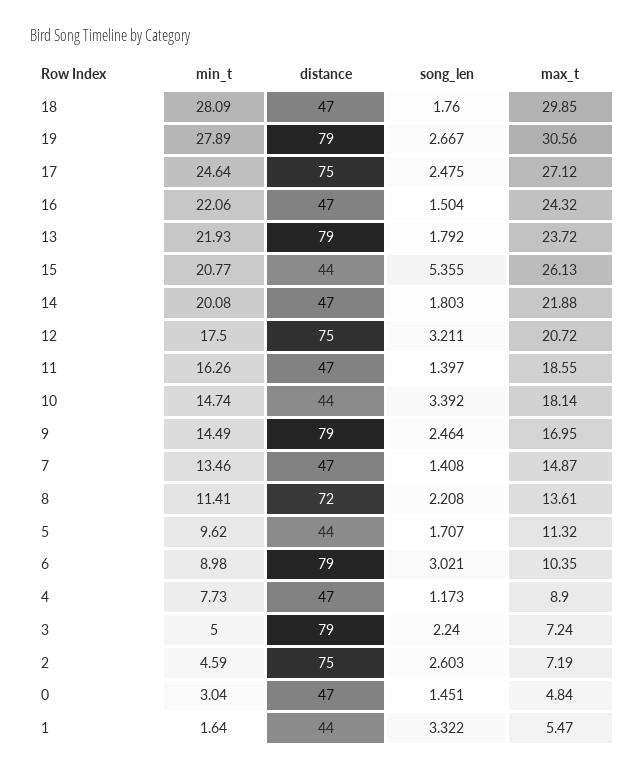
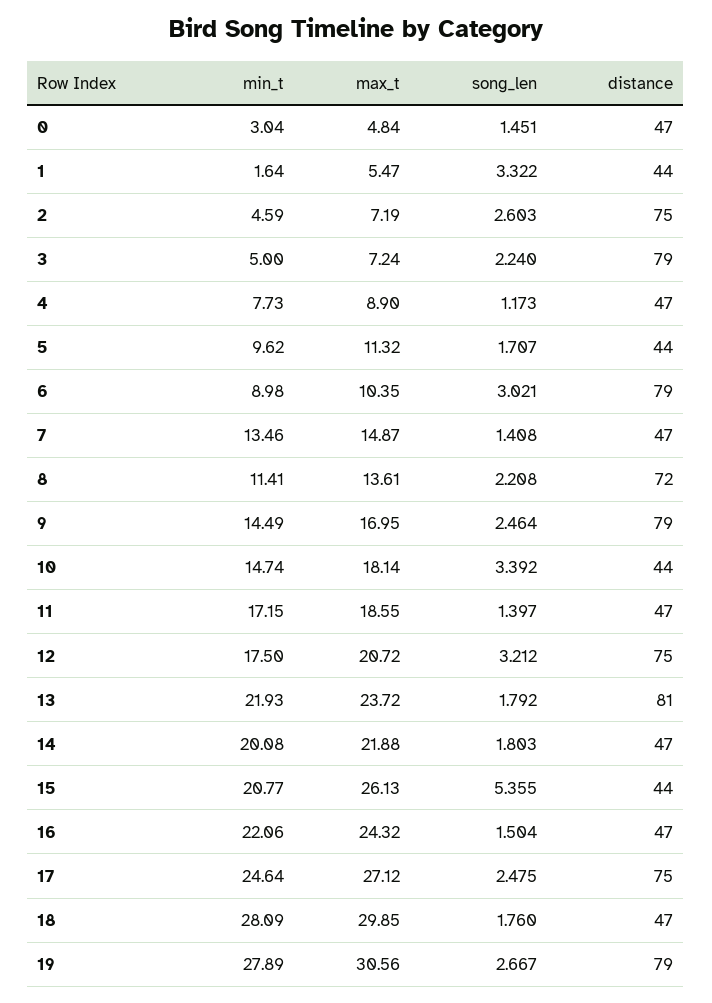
  {
    "min_t": {
      "18": 28.09,
      "19": 27.89,
      "17": 24.64,
      "16": 22.06,
      "13": 21.93,
      "15": 20.77,
      "14": 20.08,
      "12": 17.5,
-     "11": 16.26,
+     "11": 17.15,
      "10": 14.74,
      "9": 14.49,
      "7": 13.46,
      "8": 11.41,
      "5": 9.62,
      "6": 8.98,
      "4": 7.73,
      "3": 5,
      "2": 4.59,
      "0": 3.04,
      "1": 1.64
    },
    "distance": {
      "18": 47,
      "19": 79,
      "17": 75,
      "16": 47,
-     "13": 79,
+     "13": 81,
      "15": 44,
      "14": 47,
      "12": 75,
      "11": 47,
      "10": 44,
      "9": 79,
      "7": 47,
      "8": 72,
      "5": 44,
      "6": 79,
      "4": 47,
      "3": 79,
      "2": 75,
      "0": 47,
      "1": 44
    },
    "song_len": {
      "18": 1.76,
      "19": 2.667,
      "17": 2.475,
      "16": 1.504,
      "13": 1.792,
      "15": 5.355,
      "14": 1.803,
-     "12": 3.211,
+     "12": 3.212,
      "11": 1.397,
      "10": 3.392,
      "9": 2.464,
      "7": 1.408,
      "8": 2.208,
      "5": 1.707,
      "6": 3.021,
      "4": 1.173,
      "3": 2.24,
      "2": 2.603,
      "0": 1.451,
      "1": 3.322
    },
    "max_t": {
      "18": 29.85,
      "19": 30.56,
      "17": 27.12,
      "16": 24.32,
      "13": 23.72,
      "15": 26.13,
      "14": 21.88,
      "12": 20.72,
      "11": 18.55,
      "10": 18.14,
      "9": 16.95,
      "7": 14.87,
      "8": 13.61,
      "5": 11.32,
      "6": 10.35,
      "4": 8.9,
      "3": 7.24,
      "2": 7.19,
      "0": 4.84,
      "1": 5.47
    }
  }

